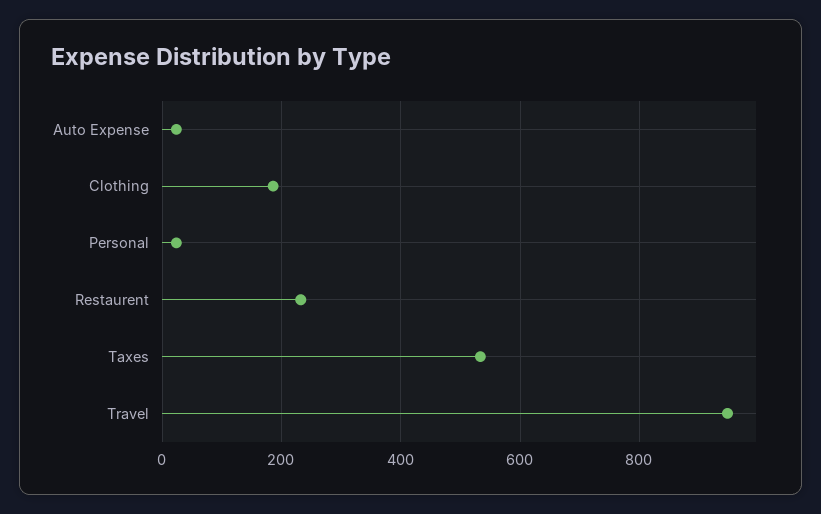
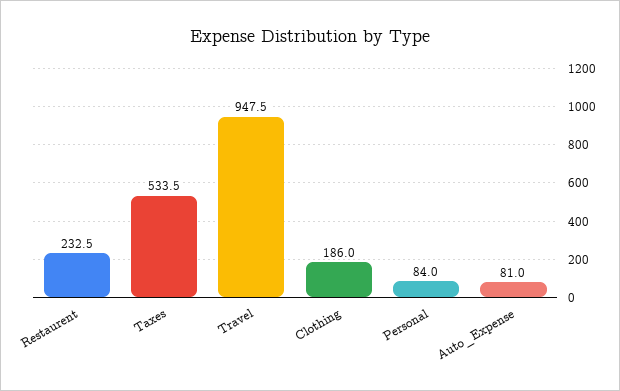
  {
-   "Auto Expense": 20,
+   "Auto Expense": 81,
    "Clothing": 186,
-   "Personal": 20,
+   "Personal": 84,
    "Restaurent": 232.5,
    "Taxes": 533.5,
    "Travel": 947.5
  }

